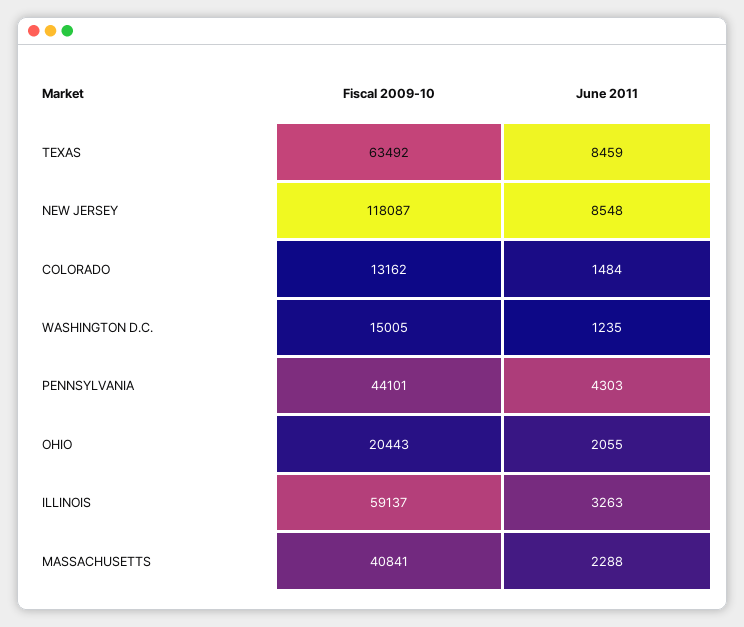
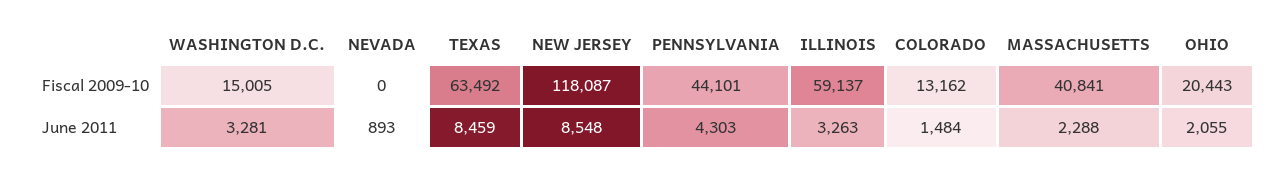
  {
    "Fiscal 2009-10": {
      "TEXAS": 63492,
      "NEW JERSEY": 118087,
      "COLORADO": 13162,
      "WASHINGTON D.C.": 15005,
      "PENNSYLVANIA": 44101,
      "OHIO": 20443,
      "ILLINOIS": 59137,
-     "MASSACHUSETTS": 40841
+     "MASSACHUSETTS": 40841,
+     "NEVADA": 0
    },
    "June 2011": {
      "TEXAS": 8459,
      "NEW JERSEY": 8548,
      "COLORADO": 1484,
-     "WASHINGTON D.C.": 1235,
+     "WASHINGTON D.C.": 3281,
      "PENNSYLVANIA": 4303,
      "OHIO": 2055,
      "ILLINOIS": 3263,
-     "MASSACHUSETTS": 2288
+     "MASSACHUSETTS": 2288,
+     "NEVADA": 893
    }
  }

